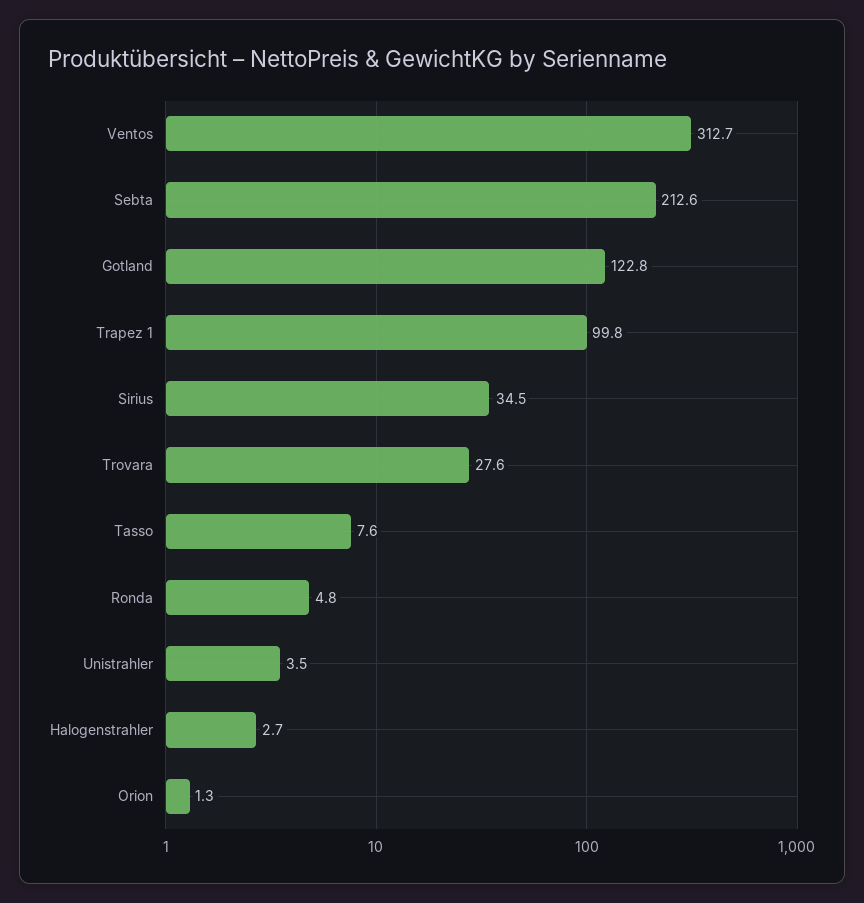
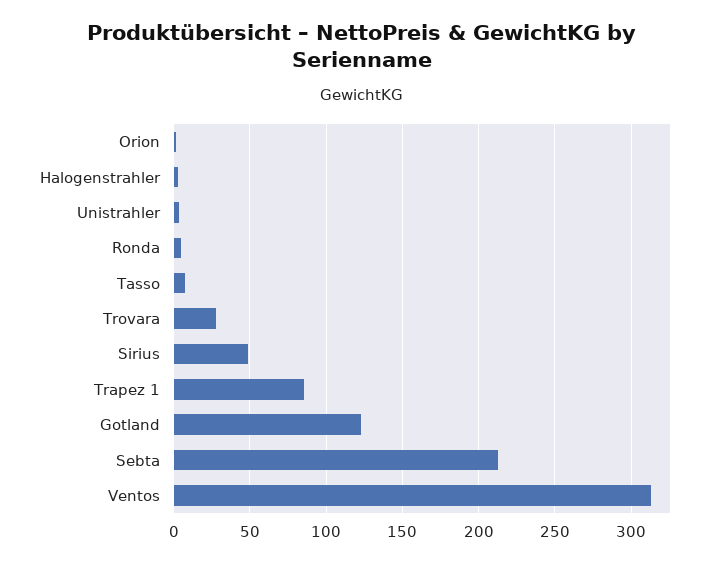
  {
    "Ventos": 312.7,
    "Sebta": 212.6,
    "Gotland": 122.8,
-   "Trapez 1": 99.8,
+   "Trapez 1": 85,
-   "Sirius": 34.5,
+   "Sirius": 50,
    "Trovara": 27.6,
    "Tasso": 7.6,
    "Ronda": 4.8,
    "Unistrahler": 3.5,
    "Halogenstrahler": 2.7,
    "Orion": 1.3
  }

